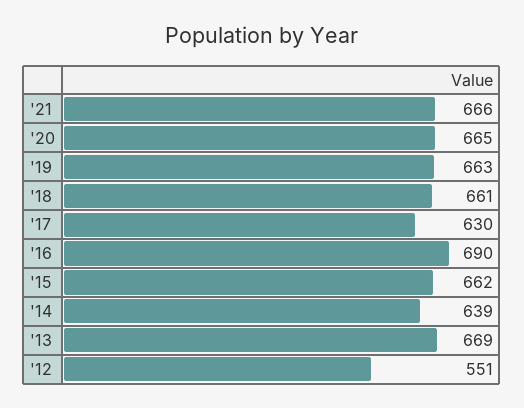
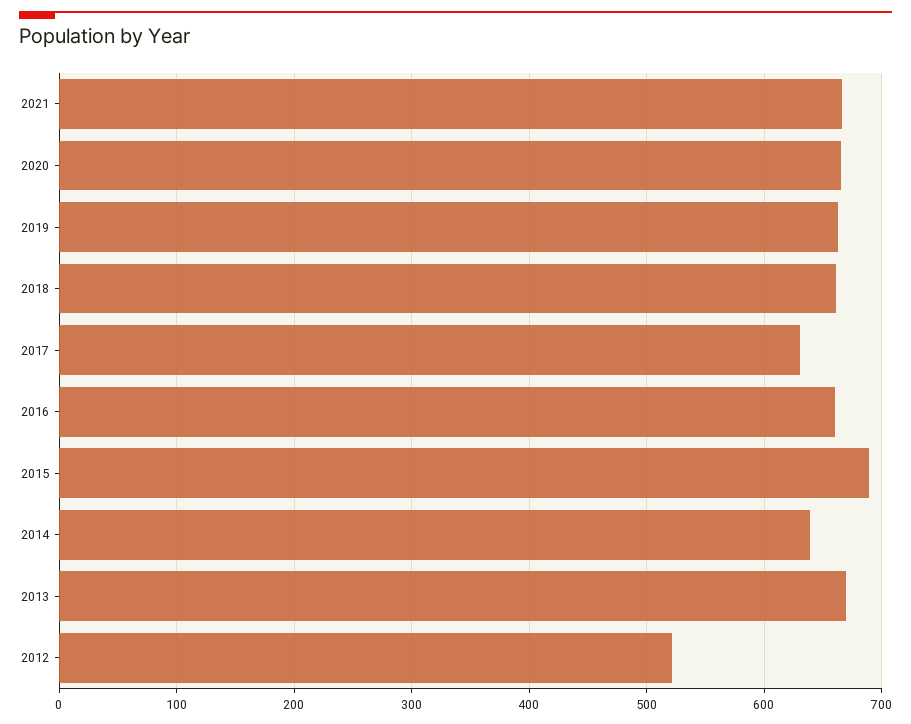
  {
    "'21": 666,
    "'20": 665,
    "'19": 663,
    "'18": 661,
    "'17": 630,
-   "'16": 690,
+   "'16": 660,
-   "'15": 662,
+   "'15": 690,
    "'14": 639,
    "'13": 669,
-   "'12": 551
+   "'12": 520
  }

